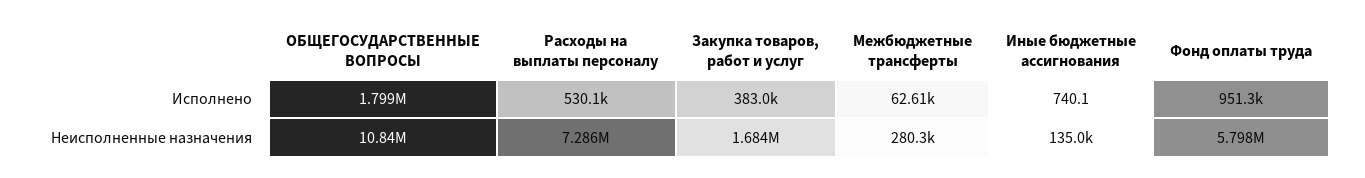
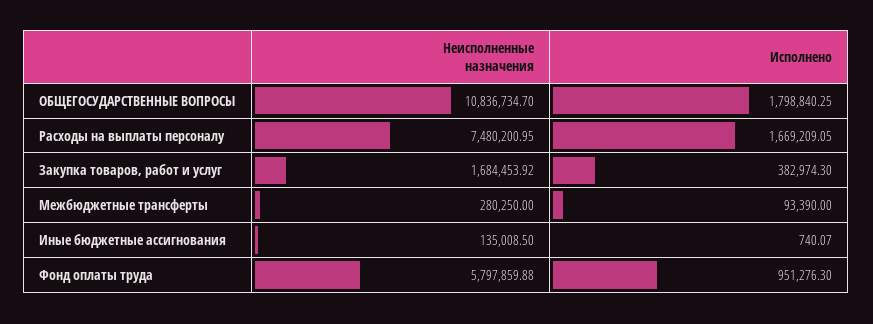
  {
    "ОБЩЕГОСУДАРСТВЕННЫЕ ВОПРОСЫ": {
      "Исполнено": 1798840.25,
      "Неисполненные назначения": 10836734.7
    },
    "Расходы на выплаты персоналу": {
-     "Исполнено": 530100,
+     "Исполнено": 1669209.05,
-     "Неисполненные назначения": 7286000
+     "Неисполненные назначения": 7480200.95
    },
    "Закупка товаров, работ и услуг": {
      "Исполнено": 382974.3,
      "Неисполненные назначения": 1684453.92
    },
    "Межбюджетные трансферты": {
-     "Исполнено": 62610,
+     "Исполнено": 93390,
      "Неисполненные назначения": 280250
    },
    "Иные бюджетные ассигнования": {
      "Исполнено": 740.07,
      "Неисполненные назначения": 135008.5
    },
    "Фонд оплаты труда": {
      "Исполнено": 951276.3,
      "Неисполненные назначения": 5797859.88
    }
  }

